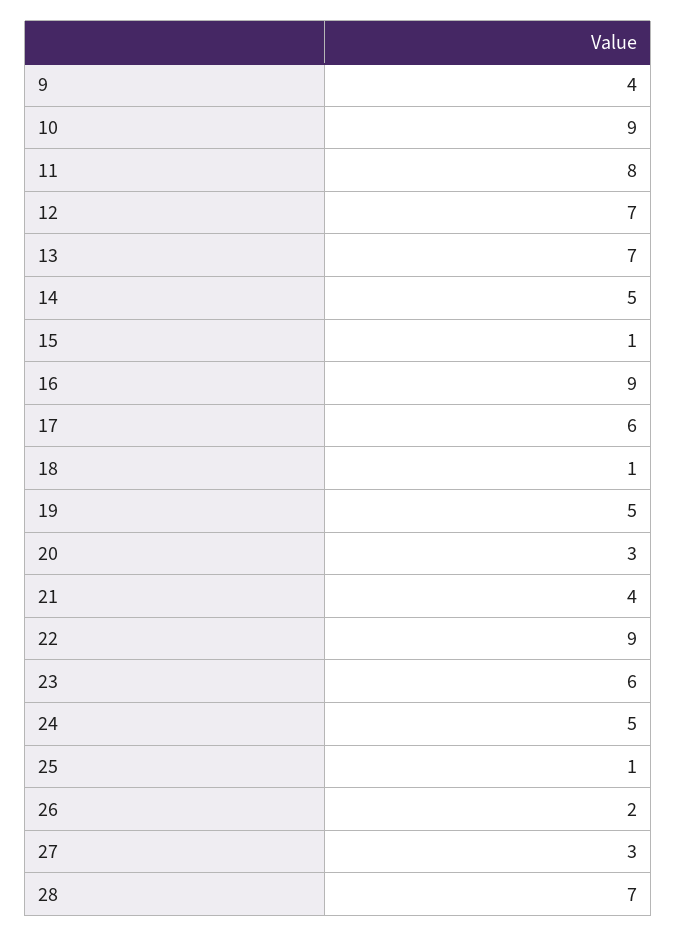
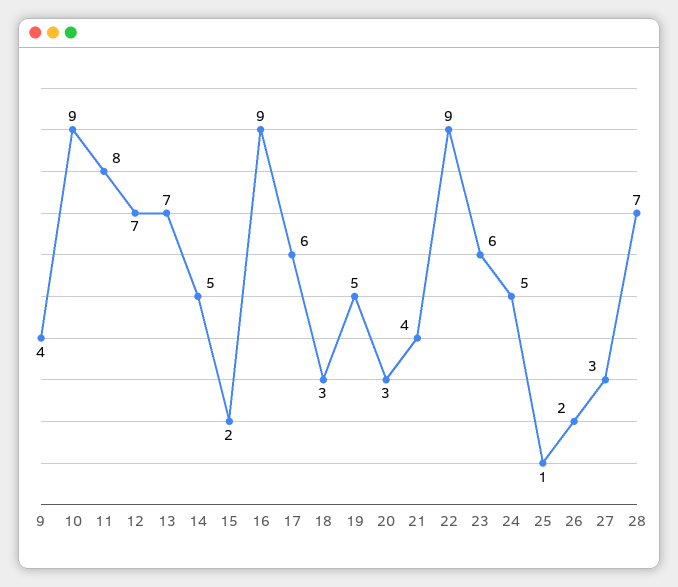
  {
    "9": 4,
    "10": 9,
    "11": 8,
    "12": 7,
    "13": 7,
    "14": 5,
-   "15": 1,
+   "15": 2,
    "16": 9,
    "17": 6,
-   "18": 1,
+   "18": 3,
    "19": 5,
    "20": 3,
    "21": 4,
    "22": 9,
    "23": 6,
    "24": 5,
    "25": 1,
    "26": 2,
    "27": 3,
    "28": 7
  }

